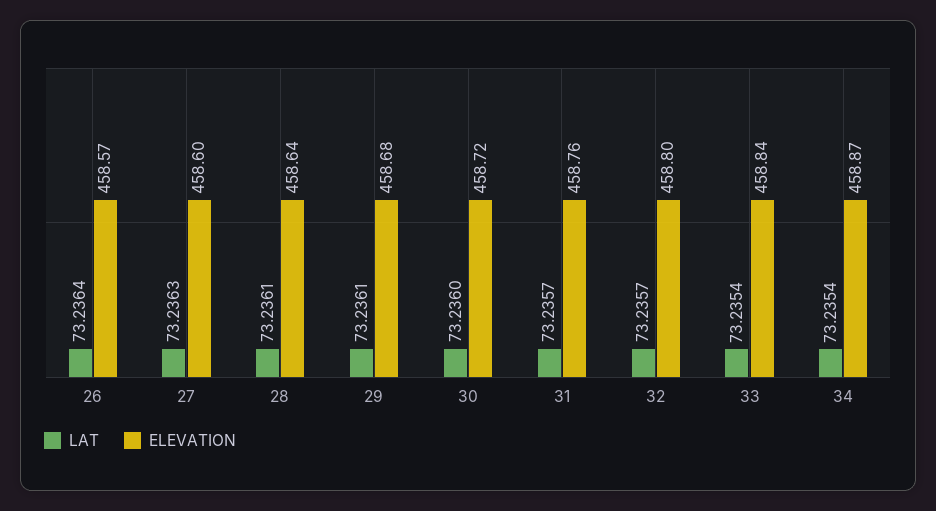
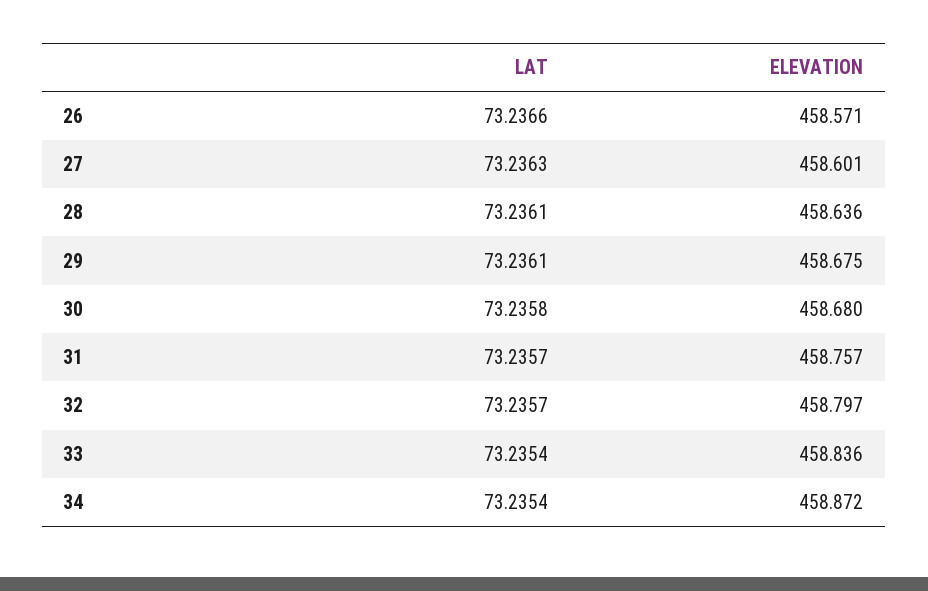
  {
    "LAT": {
-     "26": 73.2364,
+     "26": 73.2366,
      "27": 73.2363,
      "28": 73.2361,
      "29": 73.2361,
-     "30": 73.236,
+     "30": 73.2358,
      "31": 73.2357,
      "32": 73.2357,
      "33": 73.2354,
      "34": 73.2354
    },
    "ELEVATION": {
      "26": 458.571,
      "27": 458.601,
      "28": 458.636,
      "29": 458.675,
-     "30": 458.72,
+     "30": 458.68,
      "31": 458.757,
      "32": 458.797,
      "33": 458.836,
      "34": 458.872
    }
  }

